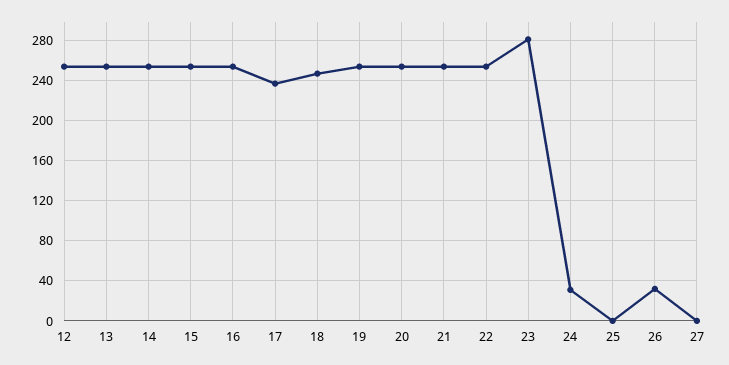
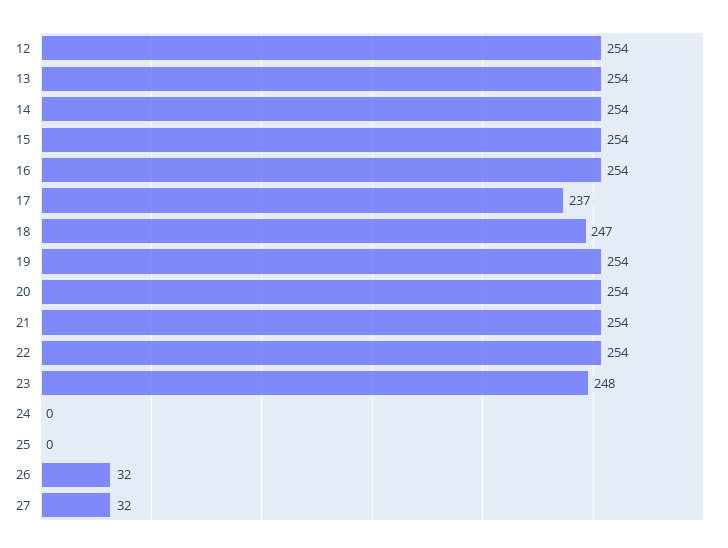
  {
    "12": 254,
    "13": 254,
    "14": 254,
    "15": 254,
    "16": 254,
    "17": 237,
    "18": 247,
    "19": 254,
    "20": 254,
    "21": 254,
    "22": 254,
-   "23": 280,
+   "23": 248,
-   "24": 30,
+   "24": 0,
    "25": 0,
    "26": 32,
-   "27": 0
+   "27": 32
  }

